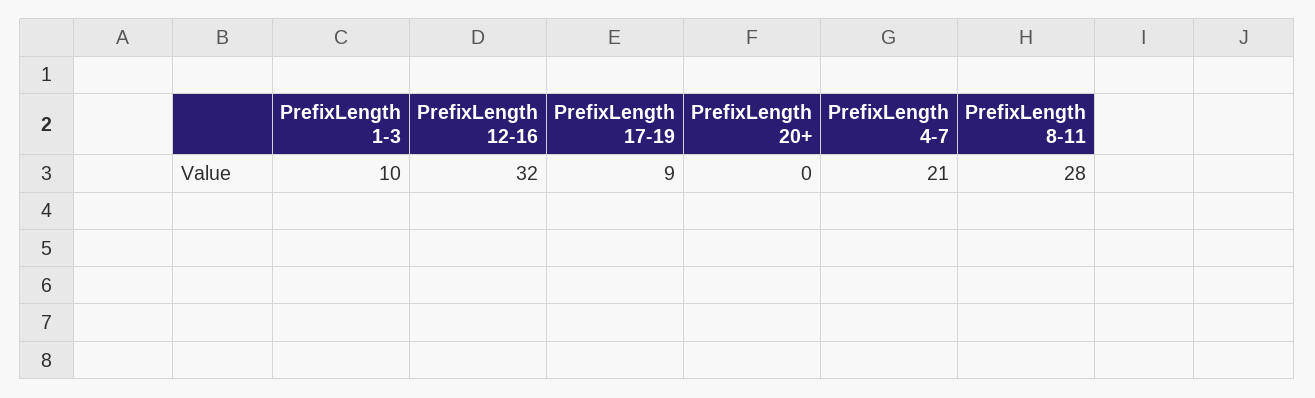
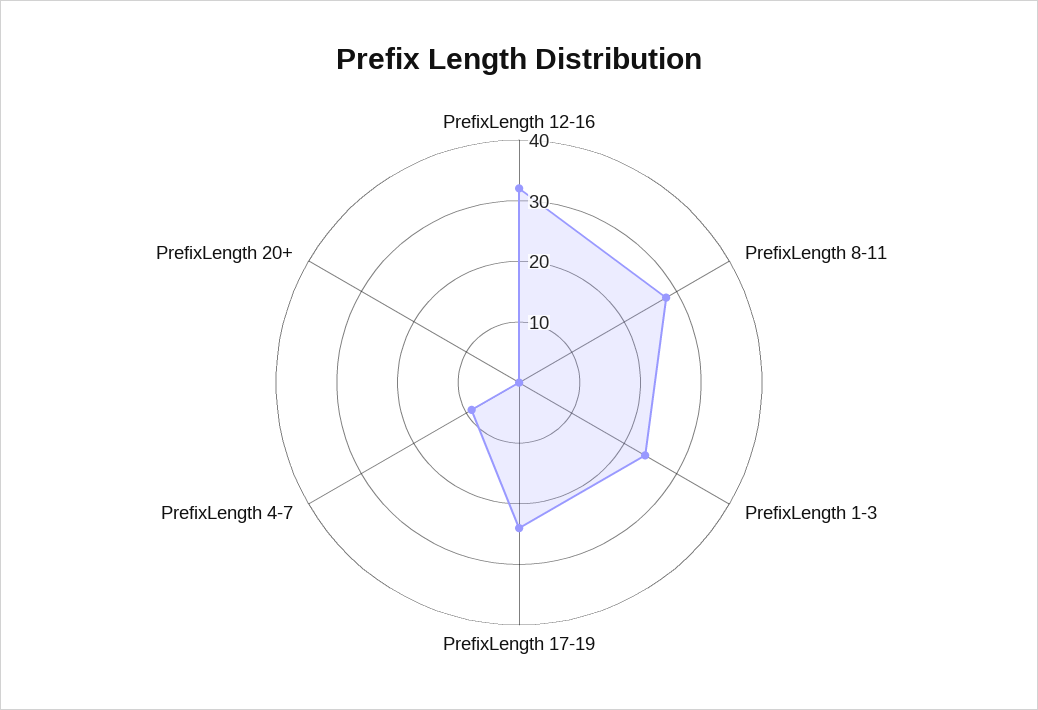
  {
-   "PrefixLength 1-3": 10,
+   "PrefixLength 1-3": 25,
    "PrefixLength 12-16": 32,
-   "PrefixLength 17-19": 9,
+   "PrefixLength 17-19": 25,
    "PrefixLength 20+": 0,
-   "PrefixLength 4-7": 21,
+   "PrefixLength 4-7": 10,
    "PrefixLength 8-11": 28
  }

